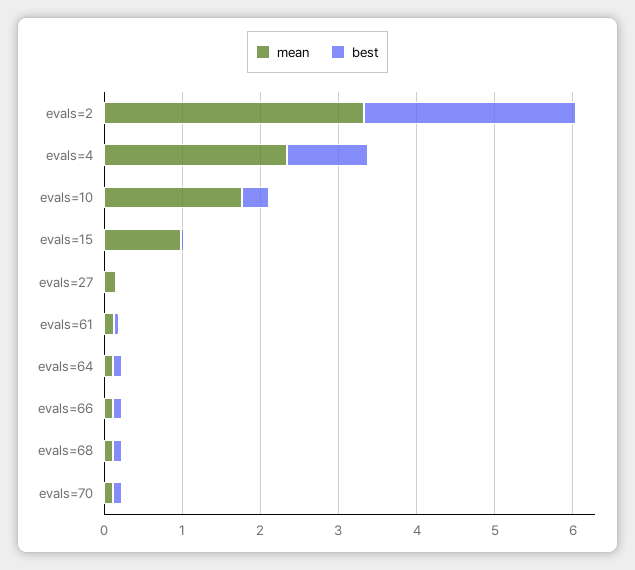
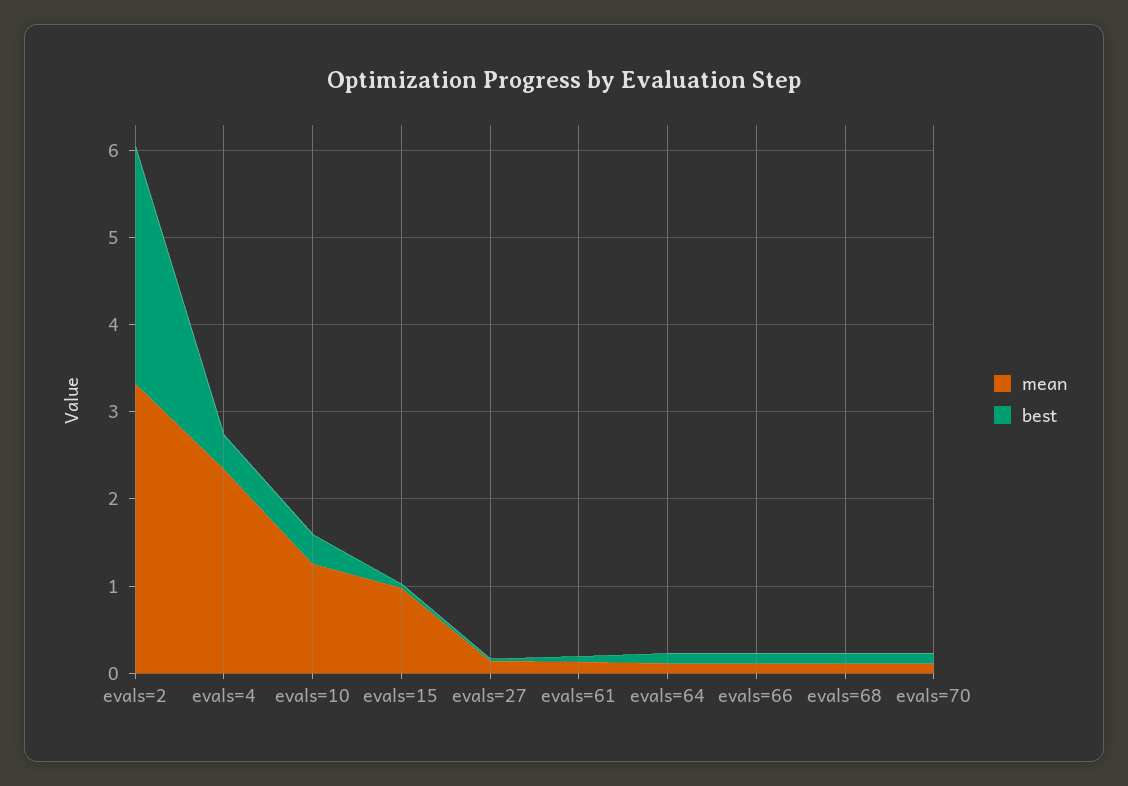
  {
    "mean": {
      "evals=2": 3.4,
      "evals=4": 2.4,
-     "evals=10": 1.8,
+     "evals=10": 1.2,
      "evals=15": 1,
      "evals=27": 0.2,
      "evals=61": 0.2,
      "evals=64": 0.2,
      "evals=66": 0.2,
      "evals=68": 0.2,
      "evals=70": 0.2
    },
    "best": {
      "evals=2": 2.8,
-     "evals=4": 1,
+     "evals=4": 0.4,
      "evals=10": 0.4,
      "evals=15": 0,
      "evals=27": 0,
      "evals=61": 0,
      "evals=64": 0.2,
      "evals=66": 0.2,
      "evals=68": 0.2,
      "evals=70": 0.2
    }
  }

